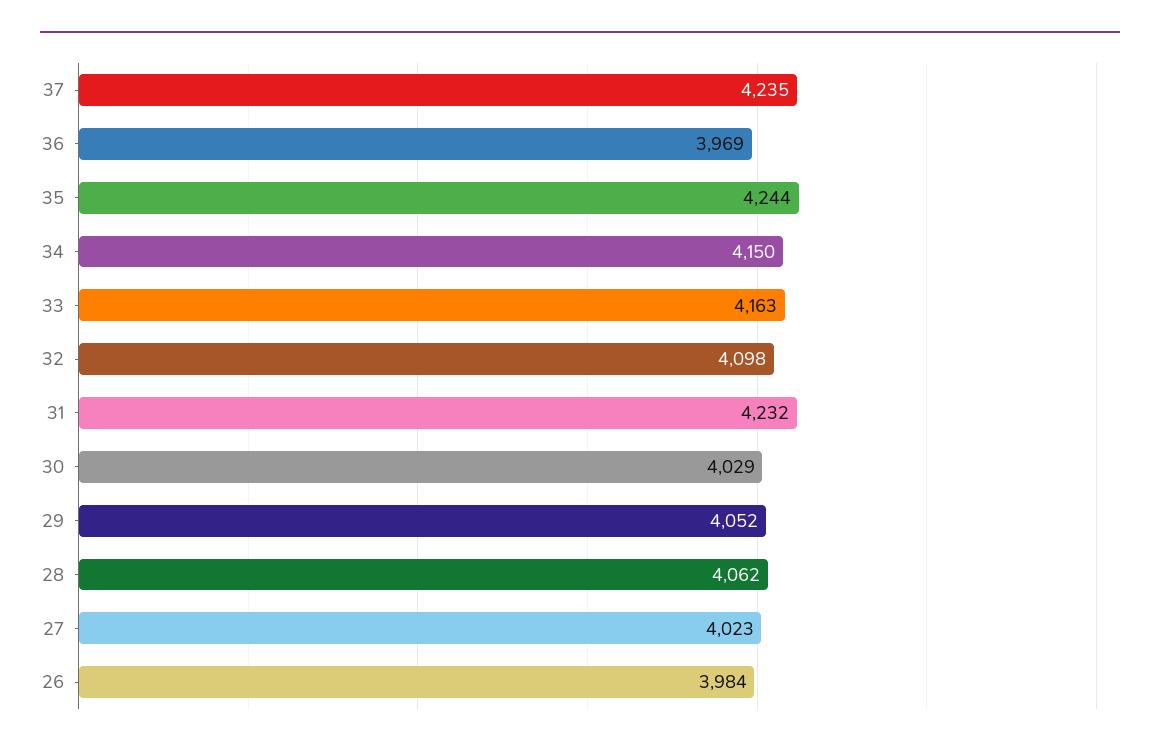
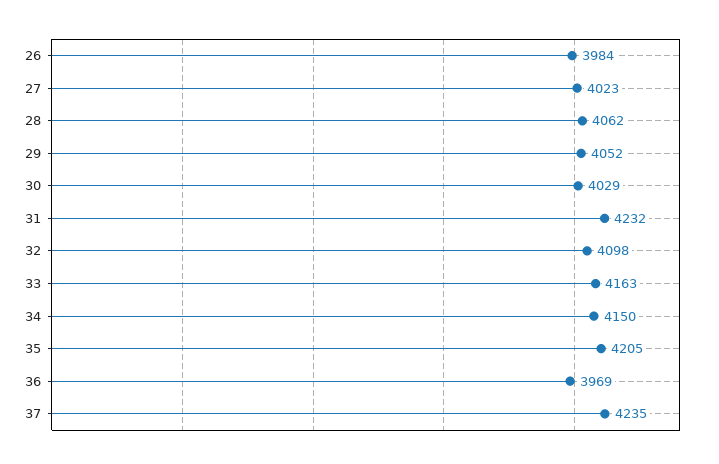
  {
    "37": 4235,
    "36": 3969,
-   "35": 4244,
+   "35": 4205,
    "34": 4150,
    "33": 4163,
    "32": 4098,
    "31": 4232,
    "30": 4029,
    "29": 4052,
    "28": 4062,
    "27": 4023,
    "26": 3984
  }

